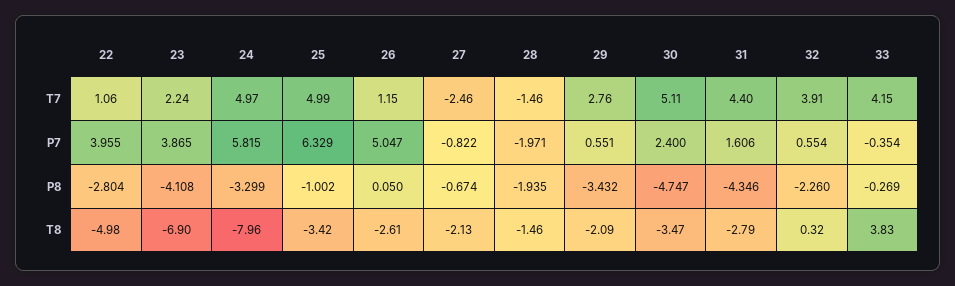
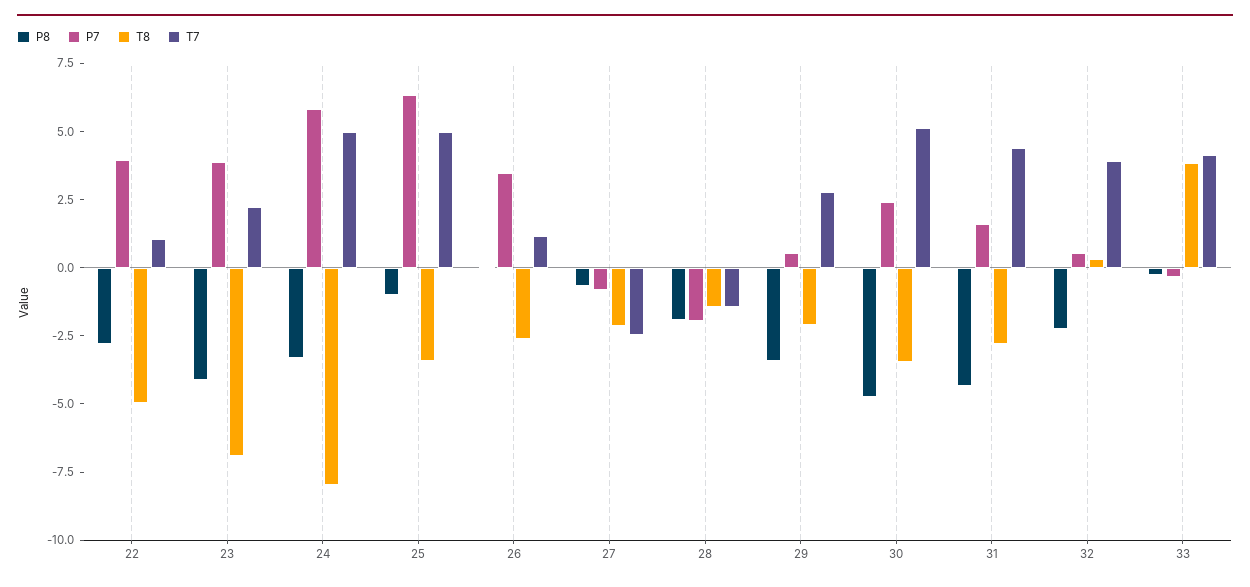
  {
    "T7": {
      "22": 1.06,
      "23": 2.24,
      "24": 4.97,
      "25": 4.99,
      "26": 1.15,
      "27": -2.46,
      "28": -1.46,
      "29": 2.76,
      "30": 5.11,
      "31": 4.4,
      "32": 3.91,
      "33": 4.15
    },
    "P7": {
      "22": 3.955,
      "23": 3.865,
      "24": 5.815,
      "25": 6.329,
-     "26": 5.047,
+     "26": 3.5,
      "27": -0.822,
      "28": -1.971,
      "29": 0.551,
      "30": 2.4,
      "31": 1.606,
      "32": 0.554,
      "33": -0.354
    },
    "P8": {
      "22": -2.804,
      "23": -4.108,
      "24": -3.299,
      "25": -1.002,
      "26": 0.05,
      "27": -0.674,
      "28": -1.935,
      "29": -3.432,
      "30": -4.747,
      "31": -4.346,
      "32": -2.26,
      "33": -0.269
    },
    "T8": {
      "22": -4.98,
      "23": -6.9,
      "24": -7.96,
      "25": -3.42,
      "26": -2.61,
      "27": -2.13,
      "28": -1.46,
      "29": -2.09,
      "30": -3.47,
      "31": -2.79,
      "32": 0.32,
      "33": 3.83
    }
  }

